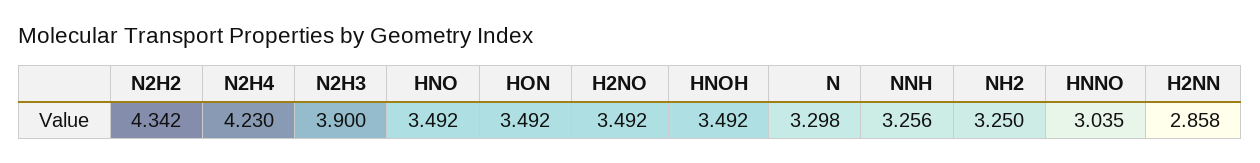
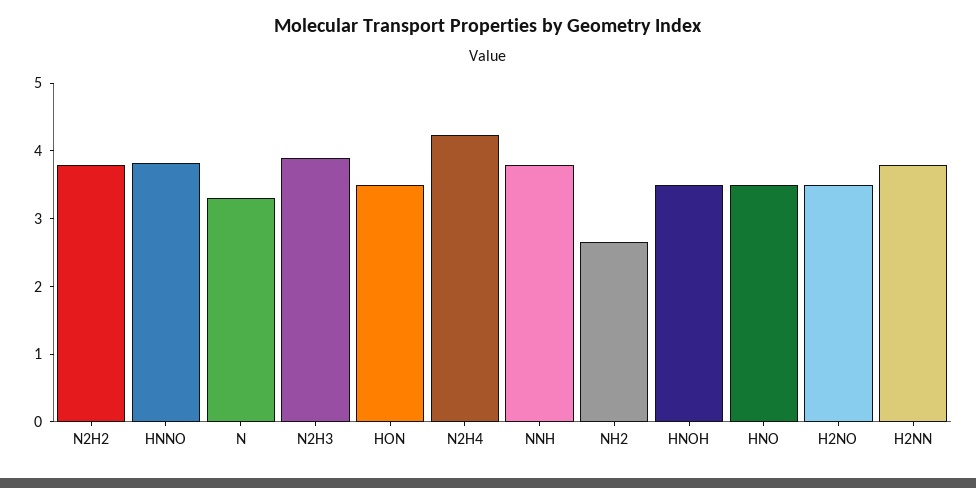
  {
-   "N2H2": 4.342,
+   "N2H2": 3.8,
    "N2H4": 4.23,
    "N2H3": 3.9,
    "HNO": 3.492,
    "HON": 3.492,
    "H2NO": 3.492,
    "HNOH": 3.492,
    "N": 3.298,
-   "NNH": 3.256,
+   "NNH": 3.8,
-   "NH2": 3.25,
+   "NH2": 2.6,
-   "HNNO": 3.035,
+   "HNNO": 3.8,
-   "H2NN": 2.858
+   "H2NN": 3.8
  }

